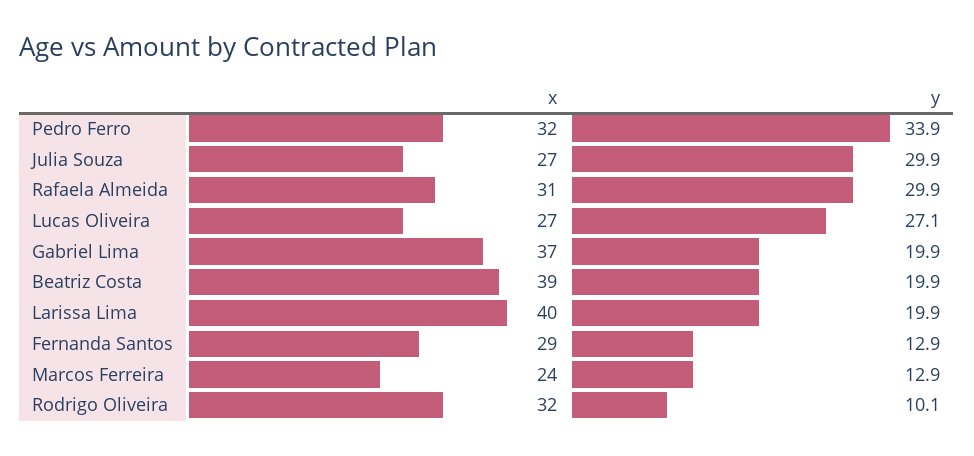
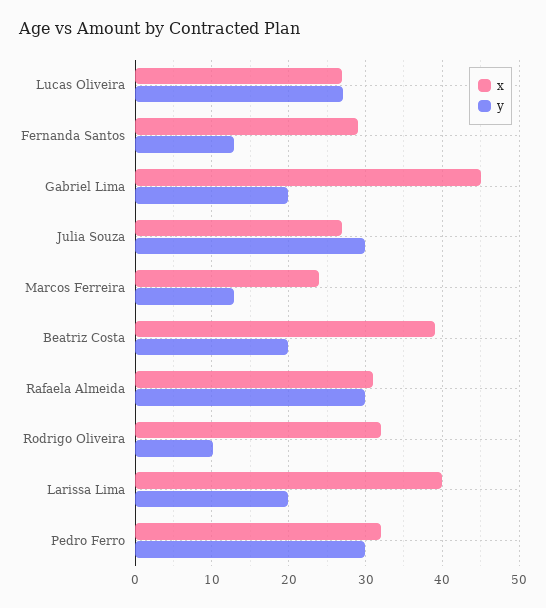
  {
    "x": {
      "Pedro Ferro": 32,
      "Julia Souza": 27,
      "Rafaela Almeida": 31,
      "Lucas Oliveira": 27,
-     "Gabriel Lima": 37,
+     "Gabriel Lima": 45,
      "Beatriz Costa": 39,
      "Larissa Lima": 40,
      "Fernanda Santos": 29,
      "Marcos Ferreira": 24,
      "Rodrigo Oliveira": 32
    },
    "y": {
-     "Pedro Ferro": 33.9,
+     "Pedro Ferro": 30,
      "Julia Souza": 29.9,
      "Rafaela Almeida": 29.9,
      "Lucas Oliveira": 27.1,
      "Gabriel Lima": 19.9,
      "Beatriz Costa": 19.9,
      "Larissa Lima": 19.9,
      "Fernanda Santos": 12.9,
      "Marcos Ferreira": 12.9,
      "Rodrigo Oliveira": 10.1
    }
  }

